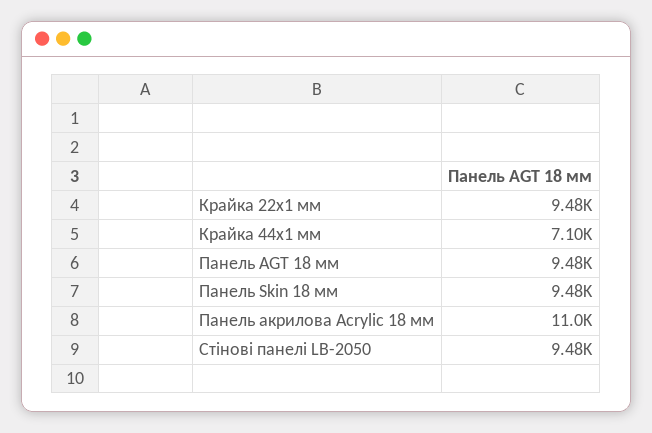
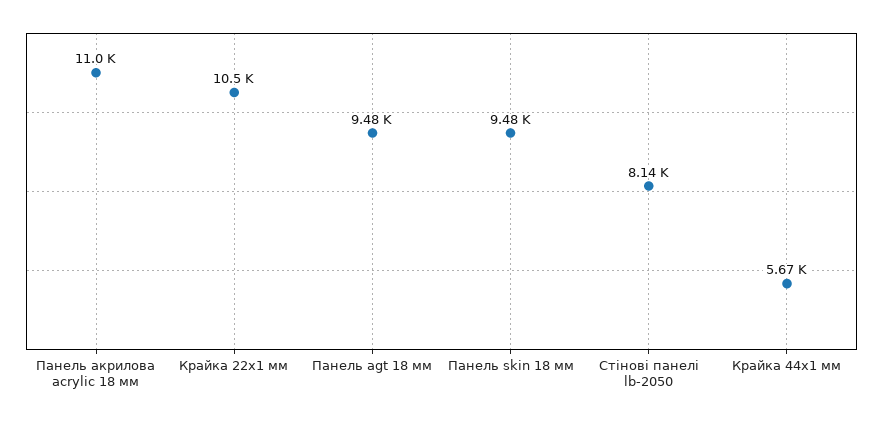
  {
-   "Крайка 22x1 мм": 9480,
+   "Крайка 22x1 мм": 10500,
-   "Крайка 44x1 мм": 7100,
+   "Крайка 44x1 мм": 5670,
    "Панель AGT 18 мм": 9480,
    "Панель Skin 18 мм": 9480,
    "Панель акрилова Acrylic 18 мм": 11000,
-   "Стінові панелі LB-2050": 9480
+   "Стінові панелі LB-2050": 8140
  }

